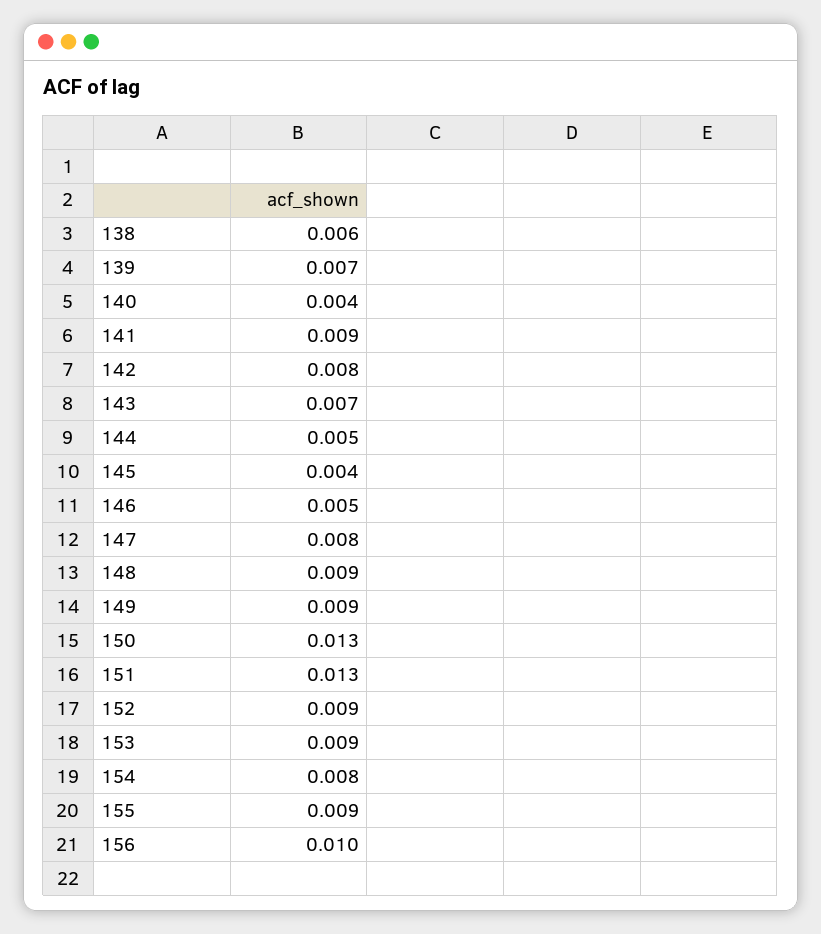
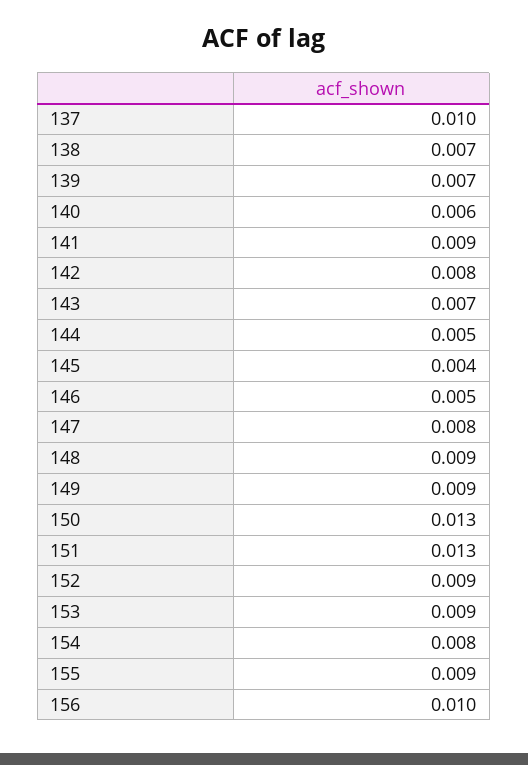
  {
-   "138": 0.006,
+   "138": 0.007,
    "139": 0.007,
-   "140": 0.004,
+   "140": 0.006,
    "141": 0.009,
    "142": 0.008,
    "143": 0.007,
    "144": 0.005,
    "145": 0.004,
    "146": 0.005,
    "147": 0.008,
    "148": 0.009,
    "149": 0.009,
    "150": 0.013,
    "151": 0.013,
    "152": 0.009,
    "153": 0.009,
    "154": 0.008,
    "155": 0.009,
-   "156": 0.01
+   "156": 0.01,
+   "137": 0.01
  }

